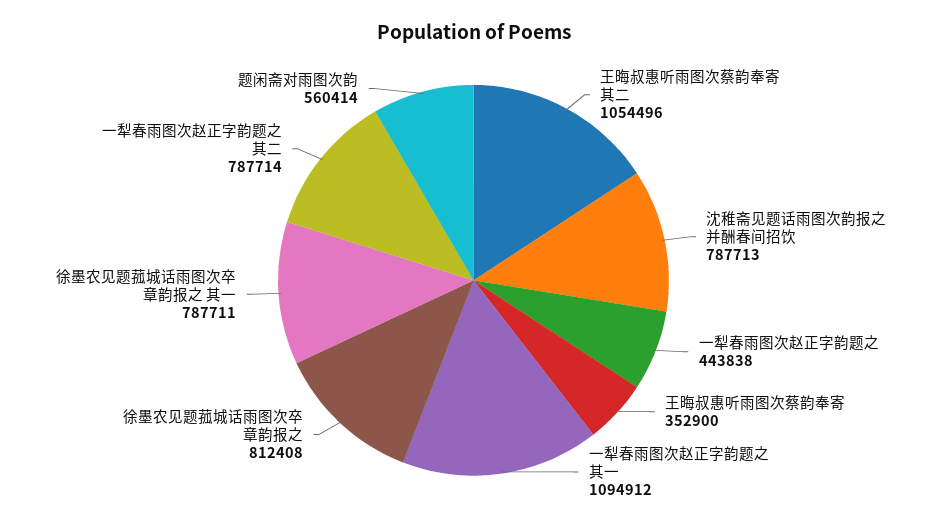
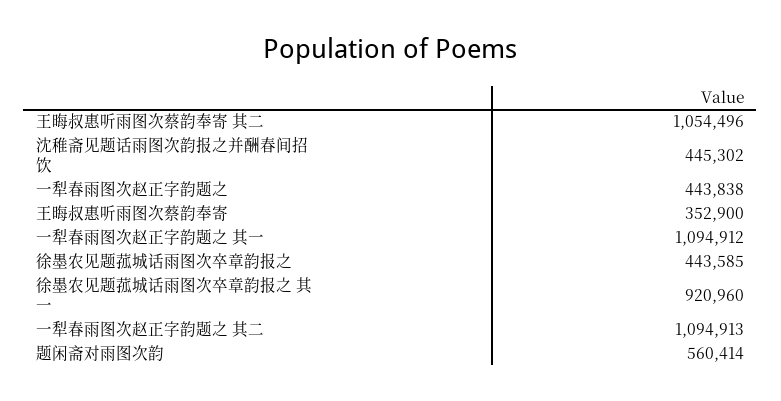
  {
    "王晦叔惠听雨图次蔡韵奉寄 其二": 1054496,
-   "沈稚斋见题话雨图次韵报之并酬春间招饮": 787713,
+   "沈稚斋见题话雨图次韵报之并酬春间招饮": 445302,
    "一犁春雨图次赵正字韵题之": 443838,
    "王晦叔惠听雨图次蔡韵奉寄": 352900,
    "一犁春雨图次赵正字韵题之 其一": 1094912,
-   "徐墨农见题菰城话雨图次卒章韵报之": 812408,
+   "徐墨农见题菰城话雨图次卒章韵报之": 443585,
-   "徐墨农见题菰城话雨图次卒章韵报之 其一": 787711,
+   "徐墨农见题菰城话雨图次卒章韵报之 其一": 920960,
-   "一犁春雨图次赵正字韵题之 其二": 787714,
+   "一犁春雨图次赵正字韵题之 其二": 1094913,
    "题闲斋对雨图次韵": 560414
  }

